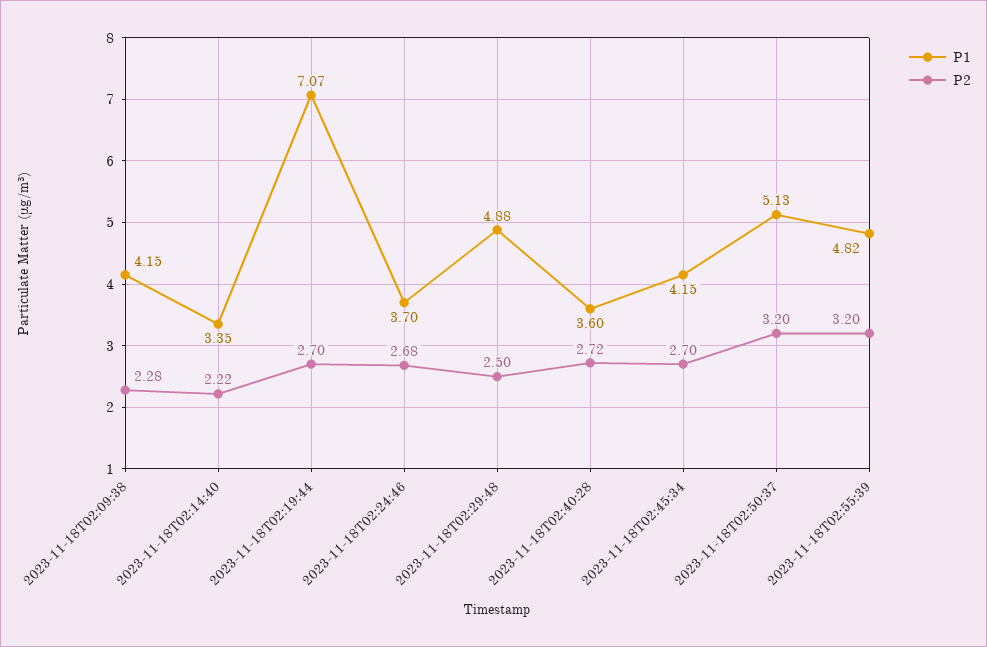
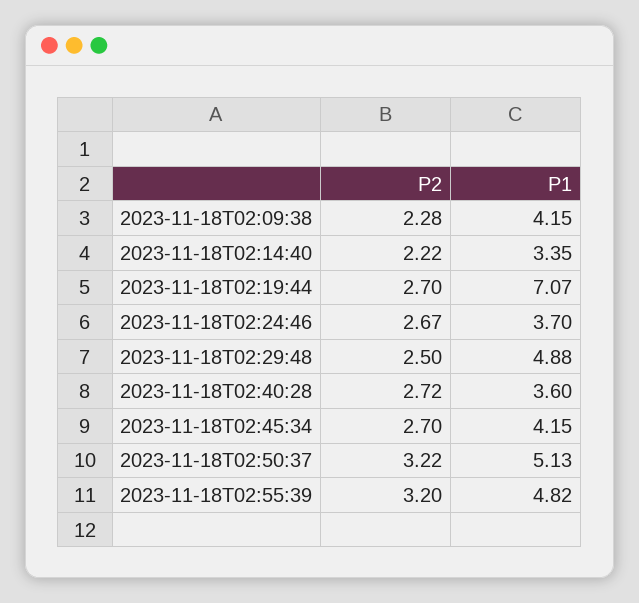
  {
    "P1": {
      "2023-11-18T02:09:38": 4.15,
      "2023-11-18T02:14:40": 3.35,
      "2023-11-18T02:19:44": 7.07,
      "2023-11-18T02:24:46": 3.7,
      "2023-11-18T02:29:48": 4.88,
      "2023-11-18T02:40:28": 3.6,
      "2023-11-18T02:45:34": 4.15,
      "2023-11-18T02:50:37": 5.13,
      "2023-11-18T02:55:39": 4.82
    },
    "P2": {
      "2023-11-18T02:09:38": 2.28,
      "2023-11-18T02:14:40": 2.22,
      "2023-11-18T02:19:44": 2.7,
-     "2023-11-18T02:24:46": 2.68,
+     "2023-11-18T02:24:46": 2.67,
      "2023-11-18T02:29:48": 2.5,
      "2023-11-18T02:40:28": 2.72,
      "2023-11-18T02:45:34": 2.7,
-     "2023-11-18T02:50:37": 3.2,
+     "2023-11-18T02:50:37": 3.22,
      "2023-11-18T02:55:39": 3.2
    }
  }

